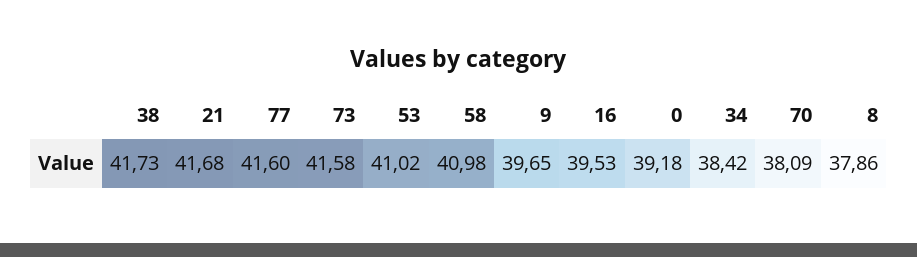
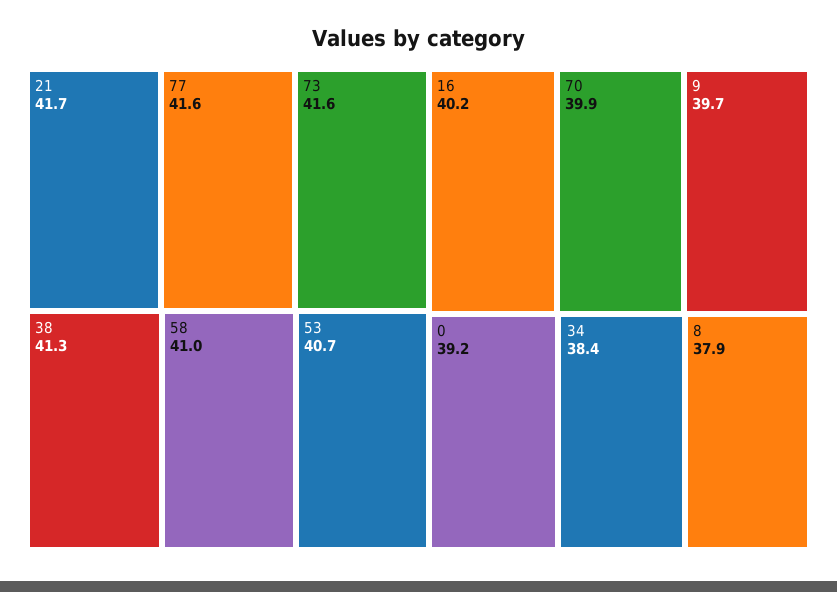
  {
-   "38": 41.73,
+   "38": 41.3,
    "21": 41.68,
    "77": 41.6,
    "73": 41.58,
-   "53": 41.02,
+   "53": 40.7,
    "58": 40.98,
    "9": 39.65,
-   "16": 39.53,
+   "16": 40.2,
    "0": 39.18,
    "34": 38.42,
-   "70": 38.09,
+   "70": 39.9,
    "8": 37.86
  }

